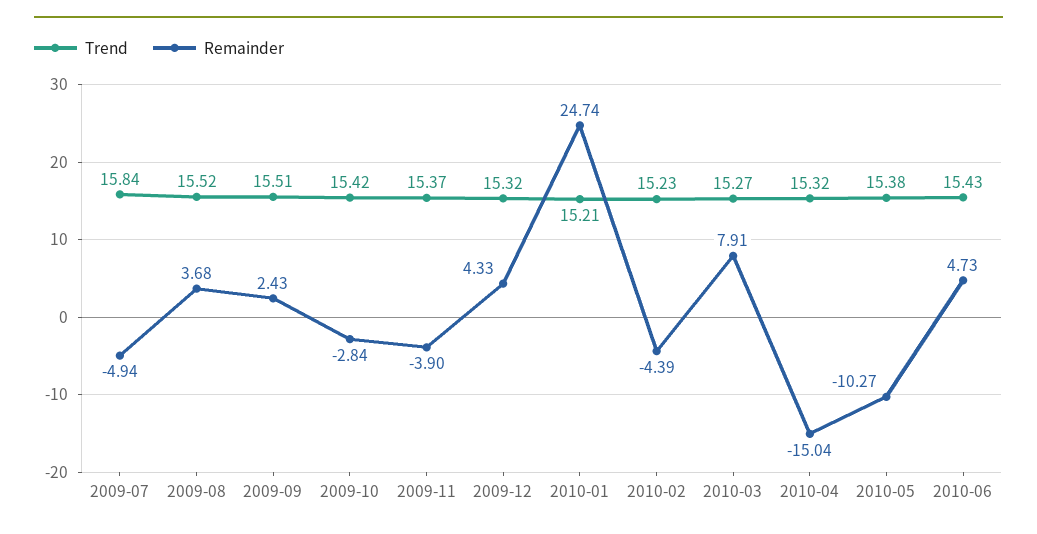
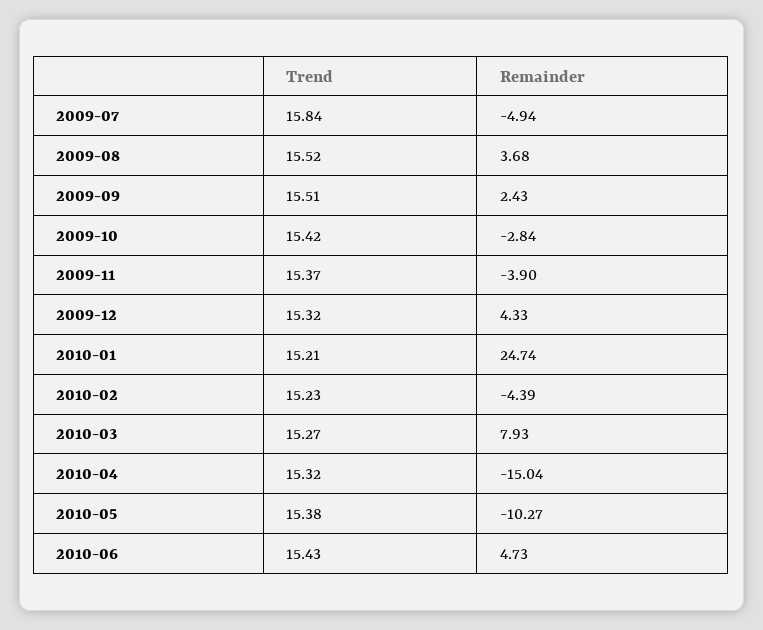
  {
    "Trend": {
      "2009-07": 15.84,
      "2009-08": 15.52,
      "2009-09": 15.51,
      "2009-10": 15.42,
      "2009-11": 15.37,
      "2009-12": 15.32,
      "2010-01": 15.21,
      "2010-02": 15.23,
      "2010-03": 15.27,
      "2010-04": 15.32,
      "2010-05": 15.38,
      "2010-06": 15.43
    },
    "Remainder": {
      "2009-07": -4.94,
      "2009-08": 3.68,
      "2009-09": 2.43,
      "2009-10": -2.84,
      "2009-11": -3.9,
      "2009-12": 4.33,
      "2010-01": 24.74,
      "2010-02": -4.39,
-     "2010-03": 7.91,
+     "2010-03": 7.93,
      "2010-04": -15.04,
      "2010-05": -10.27,
      "2010-06": 4.73
    }
  }

